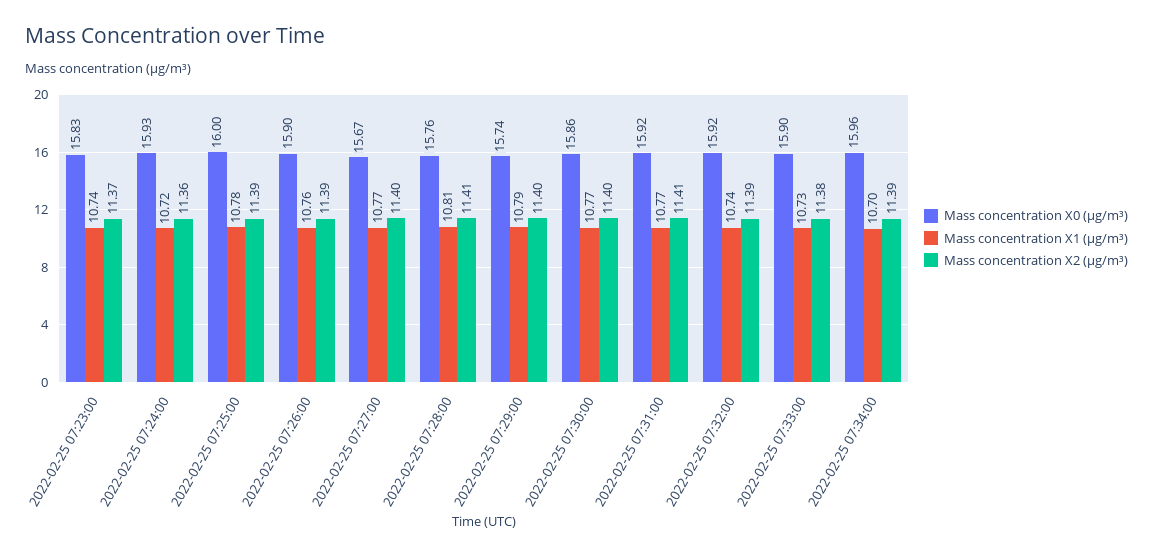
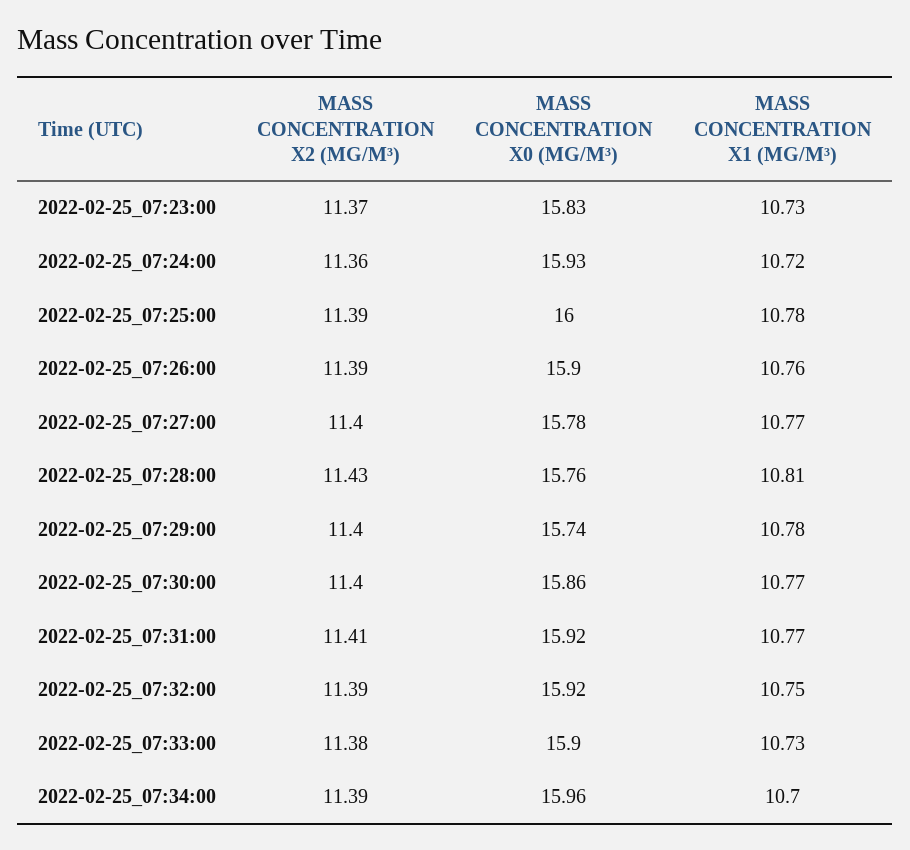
  {
    "Mass concentration X0 (μg/m³)": {
      "2022-02-25 07:23:00": 15.83,
      "2022-02-25 07:24:00": 15.93,
      "2022-02-25 07:25:00": 16,
      "2022-02-25 07:26:00": 15.9,
-     "2022-02-25 07:27:00": 15.67,
+     "2022-02-25 07:27:00": 15.78,
      "2022-02-25 07:28:00": 15.76,
      "2022-02-25 07:29:00": 15.74,
      "2022-02-25 07:30:00": 15.86,
      "2022-02-25 07:31:00": 15.92,
      "2022-02-25 07:32:00": 15.92,
      "2022-02-25 07:33:00": 15.9,
      "2022-02-25 07:34:00": 15.96
    },
    "Mass concentration X1 (μg/m³)": {
-     "2022-02-25 07:23:00": 10.74,
+     "2022-02-25 07:23:00": 10.73,
      "2022-02-25 07:24:00": 10.72,
      "2022-02-25 07:25:00": 10.78,
      "2022-02-25 07:26:00": 10.76,
      "2022-02-25 07:27:00": 10.77,
      "2022-02-25 07:28:00": 10.81,
-     "2022-02-25 07:29:00": 10.79,
+     "2022-02-25 07:29:00": 10.78,
      "2022-02-25 07:30:00": 10.77,
      "2022-02-25 07:31:00": 10.77,
-     "2022-02-25 07:32:00": 10.74,
+     "2022-02-25 07:32:00": 10.75,
      "2022-02-25 07:33:00": 10.73,
      "2022-02-25 07:34:00": 10.7
    },
    "Mass concentration X2 (μg/m³)": {
      "2022-02-25 07:23:00": 11.37,
      "2022-02-25 07:24:00": 11.36,
      "2022-02-25 07:25:00": 11.39,
      "2022-02-25 07:26:00": 11.39,
      "2022-02-25 07:27:00": 11.4,
-     "2022-02-25 07:28:00": 11.41,
+     "2022-02-25 07:28:00": 11.43,
      "2022-02-25 07:29:00": 11.4,
      "2022-02-25 07:30:00": 11.4,
      "2022-02-25 07:31:00": 11.41,
      "2022-02-25 07:32:00": 11.39,
      "2022-02-25 07:33:00": 11.38,
      "2022-02-25 07:34:00": 11.39
    }
  }

